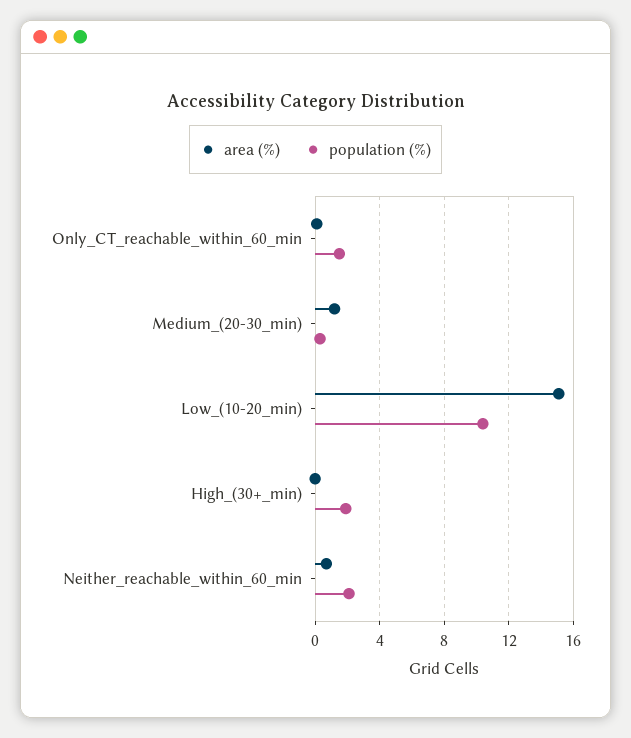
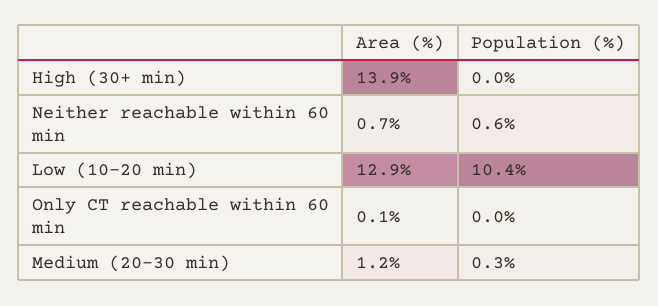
  {
    "area (%)": {
      "Only_CT_reachable_within_60_min": 0.1,
      "Medium_(20-30_min)": 1.2,
-     "Low_(10-20_min)": 15,
+     "Low_(10-20_min)": 12.9,
-     "High_(30+_min)": 0,
+     "High_(30+_min)": 13.9,
      "Neither_reachable_within_60_min": 0.7
    },
    "population (%)": {
-     "Only_CT_reachable_within_60_min": 1.5,
+     "Only_CT_reachable_within_60_min": 0,
      "Medium_(20-30_min)": 0.3,
      "Low_(10-20_min)": 10.4,
-     "High_(30+_min)": 2,
+     "High_(30+_min)": 0,
-     "Neither_reachable_within_60_min": 2
+     "Neither_reachable_within_60_min": 0.6
    }
  }

